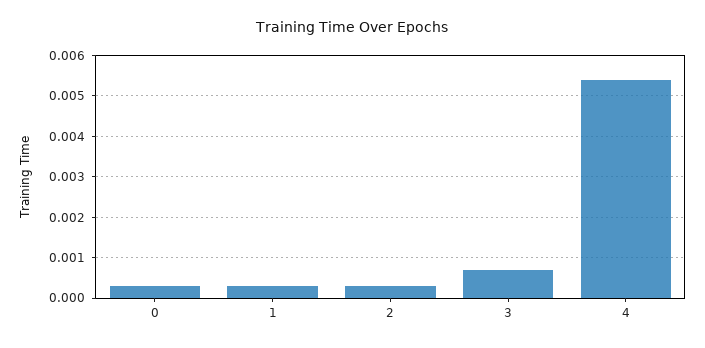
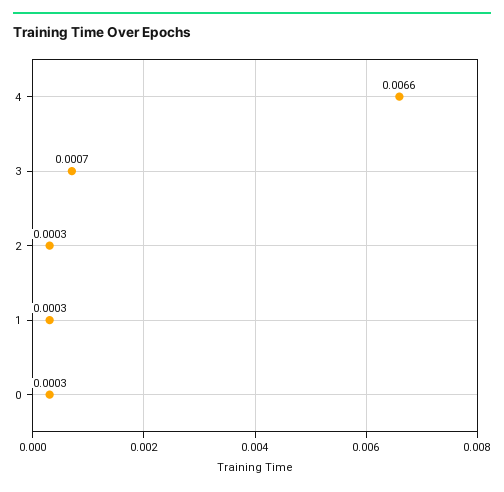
  {
    "0": 0.0003,
    "1": 0.0003,
    "2": 0.0003,
    "3": 0.0007,
-   "4": 0.0055
+   "4": 0.0066
  }

